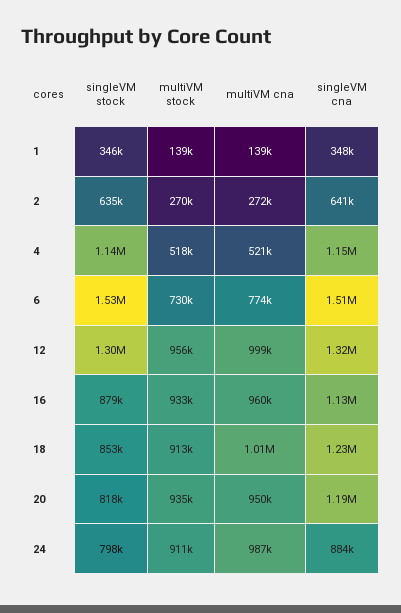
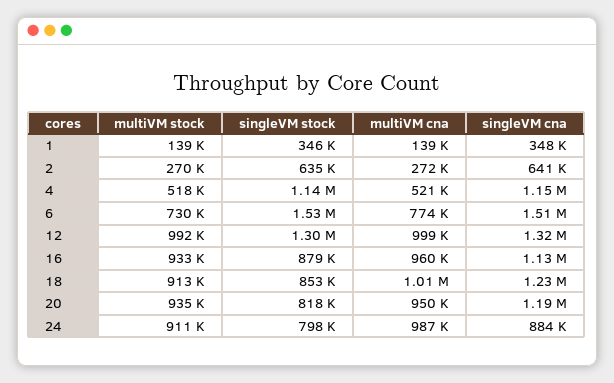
  {
    "singleVM stock": {
      "1": 346000,
      "2": 635000,
      "4": 1140000,
      "6": 1530000,
      "12": 1300000,
      "16": 879000,
      "18": 853000,
      "20": 818000,
      "24": 798000
    },
    "multiVM stock": {
      "1": 139000,
      "2": 270000,
      "4": 518000,
      "6": 730000,
-     "12": 956000,
+     "12": 992000,
      "16": 933000,
      "18": 913000,
      "20": 935000,
      "24": 911000
    },
    "multiVM cna": {
      "1": 139000,
      "2": 272000,
      "4": 521000,
      "6": 774000,
      "12": 999000,
      "16": 960000,
      "18": 1010000,
      "20": 950000,
      "24": 987000
    },
    "singleVM cna": {
      "1": 348000,
      "2": 641000,
      "4": 1150000,
      "6": 1510000,
      "12": 1320000,
      "16": 1130000,
      "18": 1230000,
      "20": 1190000,
      "24": 884000
    }
  }

